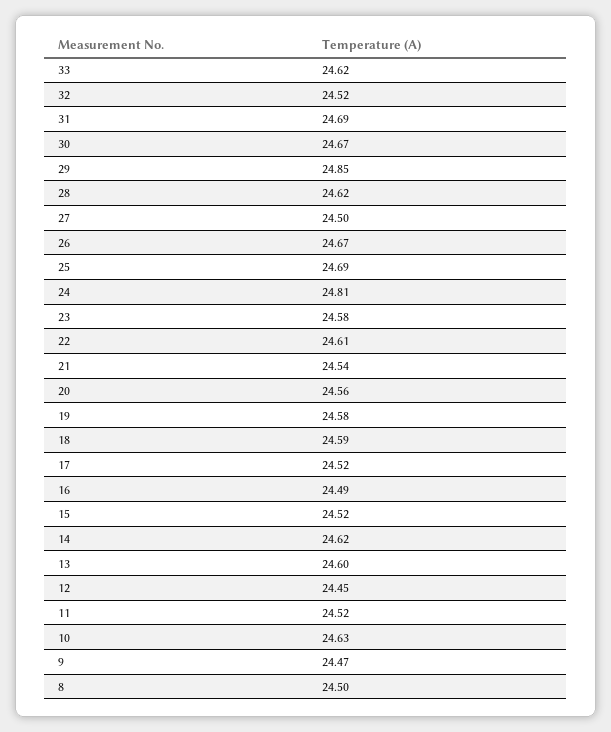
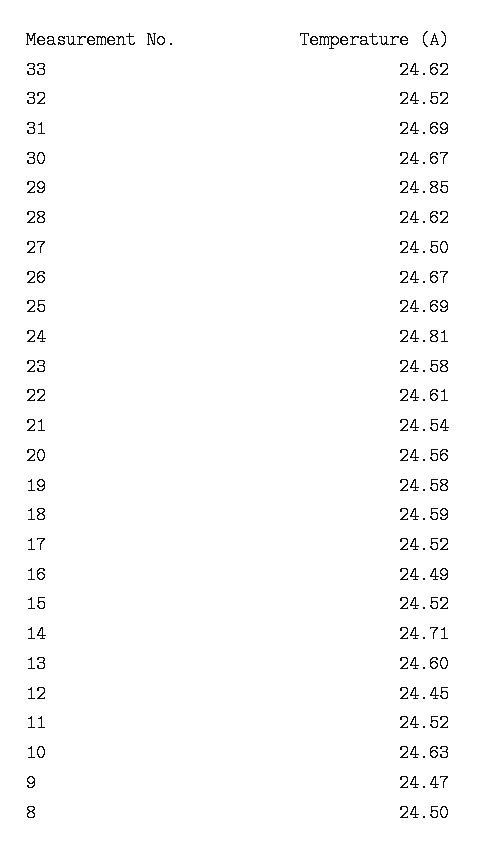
  {
    "33": 24.62,
    "32": 24.52,
    "31": 24.69,
    "30": 24.67,
    "29": 24.85,
    "28": 24.62,
    "27": 24.5,
    "26": 24.67,
    "25": 24.69,
    "24": 24.81,
    "23": 24.58,
    "22": 24.61,
    "21": 24.54,
    "20": 24.56,
    "19": 24.58,
    "18": 24.59,
    "17": 24.52,
    "16": 24.49,
    "15": 24.52,
-   "14": 24.62,
+   "14": 24.71,
    "13": 24.6,
    "12": 24.45,
    "11": 24.52,
    "10": 24.63,
    "9": 24.47,
    "8": 24.5
  }

